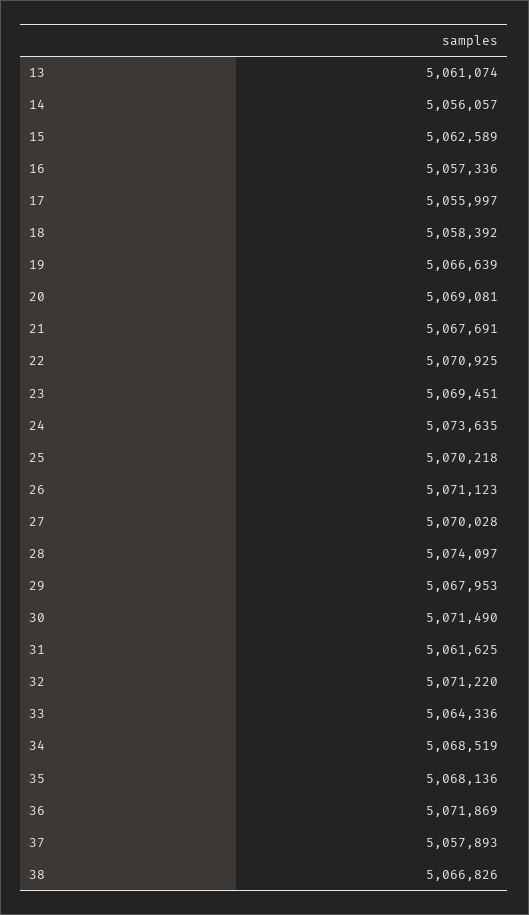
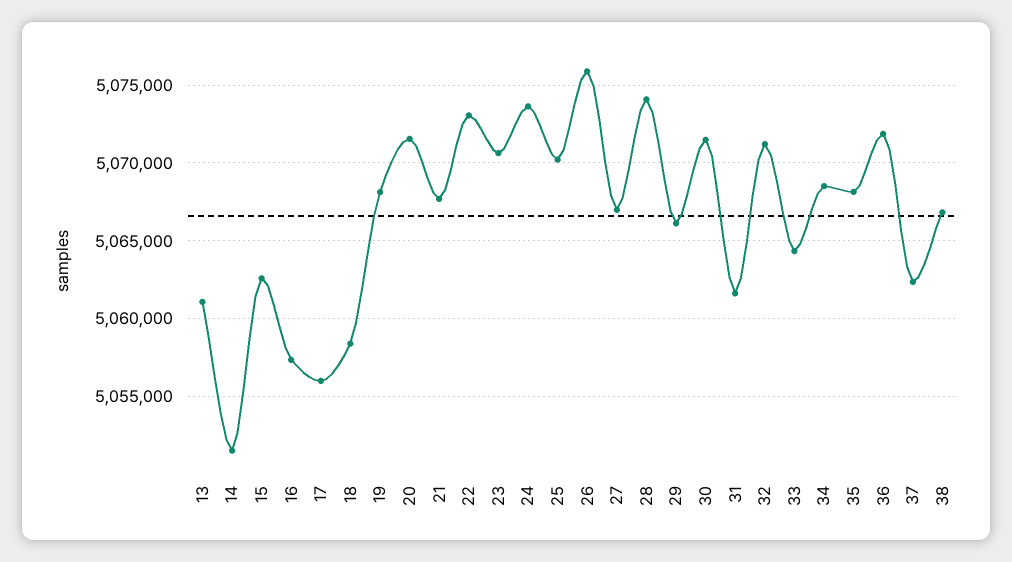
  {
    "13": 5061074,
-   "14": 5056057,
+   "14": 5051500,
    "15": 5062589,
    "16": 5057336,
    "17": 5055997,
    "18": 5058392,
-   "19": 5066639,
+   "19": 5068000,
-   "20": 5069081,
+   "20": 5071500,
    "21": 5067691,
-   "22": 5070925,
+   "22": 5073000,
-   "23": 5069451,
+   "23": 5070500,
    "24": 5073635,
    "25": 5070218,
-   "26": 5071123,
+   "26": 5076000,
-   "27": 5070028,
+   "27": 5067000,
    "28": 5074097,
-   "29": 5067953,
+   "29": 5066000,
    "30": 5071490,
    "31": 5061625,
    "32": 5071220,
    "33": 5064336,
    "34": 5068519,
    "35": 5068136,
    "36": 5071869,
-   "37": 5057893,
+   "37": 5062500,
    "38": 5066826
  }

